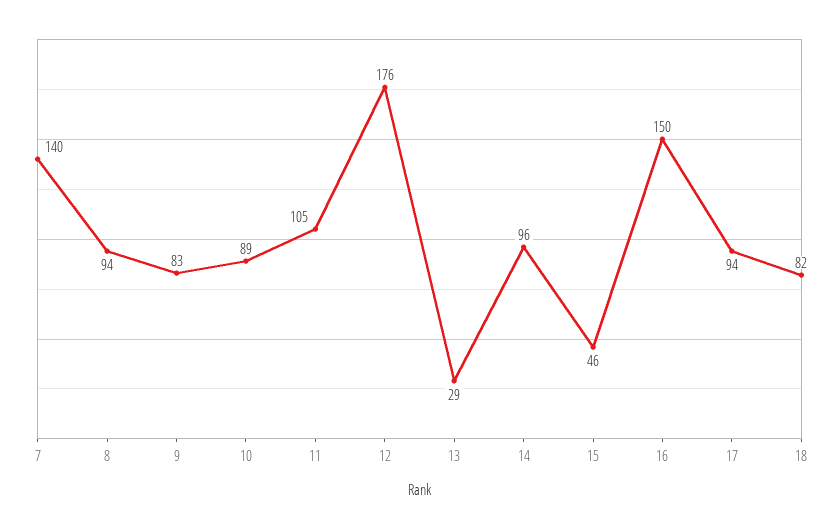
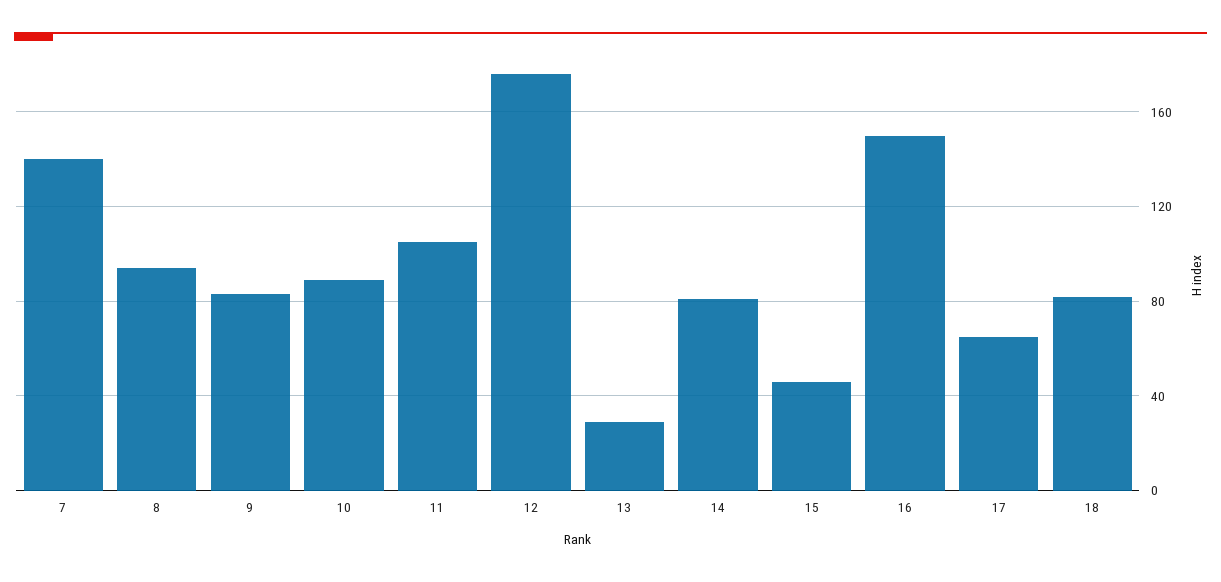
  {
    "7": 140,
    "8": 94,
    "9": 83,
    "10": 89,
    "11": 105,
    "12": 176,
    "13": 29,
-   "14": 96,
+   "14": 80,
    "15": 46,
    "16": 150,
-   "17": 94,
+   "17": 65,
    "18": 82
  }

